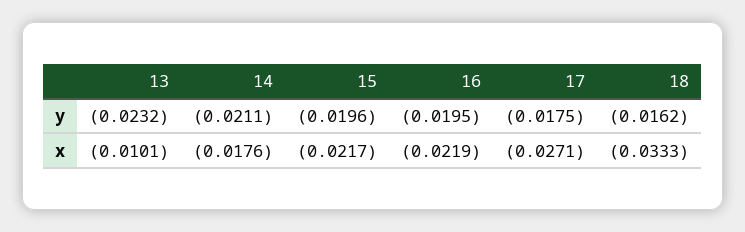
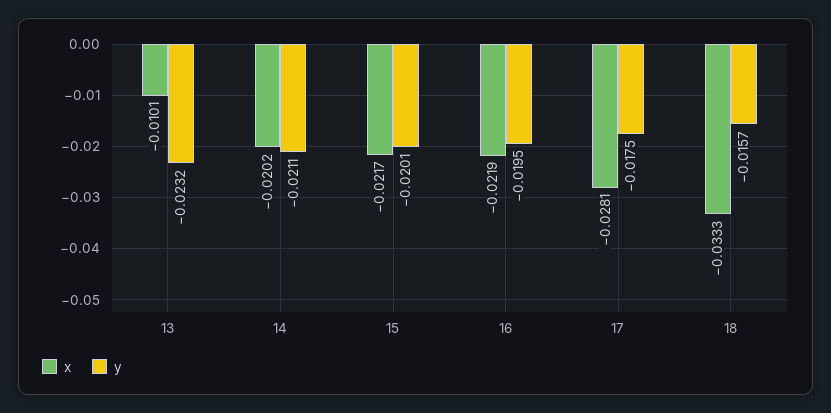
  {
    "y": {
      "13": -0.0232,
      "14": -0.0211,
-     "15": -0.0196,
+     "15": -0.0201,
      "16": -0.0195,
      "17": -0.0175,
-     "18": -0.0162
+     "18": -0.0157
    },
    "x": {
      "13": -0.0101,
-     "14": -0.0176,
+     "14": -0.0202,
      "15": -0.0217,
      "16": -0.0219,
-     "17": -0.0271,
+     "17": -0.0281,
      "18": -0.0333
    }
  }

